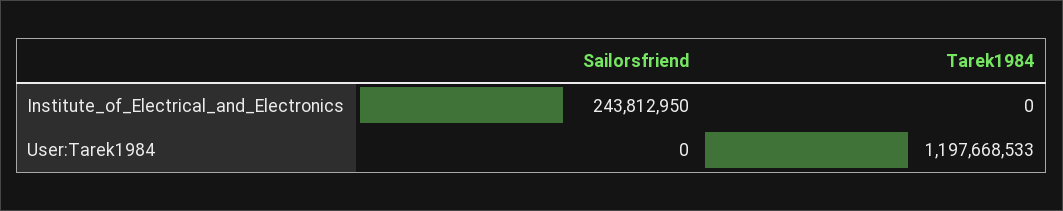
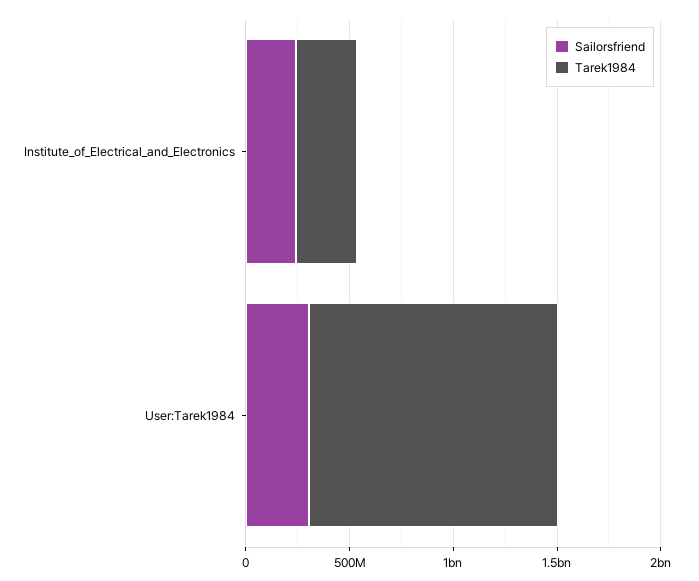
  {
    "Sailorsfriend": {
      "Institute_of_Electrical_and_Electronics": 243812950,
-     "User:Tarek1984": 0
+     "User:Tarek1984": 300000000
    },
    "Tarek1984": {
-     "Institute_of_Electrical_and_Electronics": 0,
+     "Institute_of_Electrical_and_Electronics": 300000000,
      "User:Tarek1984": 1197668533
    }
  }

